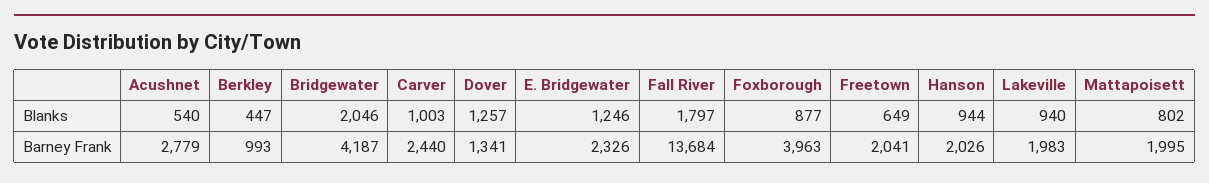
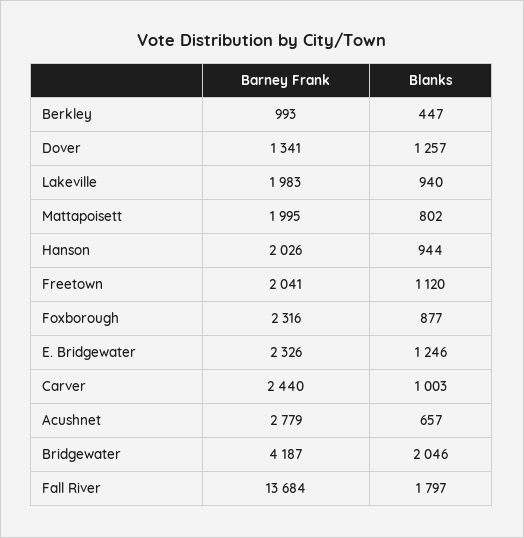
  {
    "Acushnet": {
-     "Blanks": 540,
+     "Blanks": 657,
      "Barney Frank": 2779
    },
    "Berkley": {
      "Blanks": 447,
      "Barney Frank": 993
    },
    "Bridgewater": {
      "Blanks": 2046,
      "Barney Frank": 4187
    },
    "Carver": {
      "Blanks": 1003,
      "Barney Frank": 2440
    },
    "Dover": {
      "Blanks": 1257,
      "Barney Frank": 1341
    },
    "E. Bridgewater": {
      "Blanks": 1246,
      "Barney Frank": 2326
    },
    "Fall River": {
      "Blanks": 1797,
      "Barney Frank": 13684
    },
    "Foxborough": {
      "Blanks": 877,
-     "Barney Frank": 3963
+     "Barney Frank": 2316
    },
    "Freetown": {
-     "Blanks": 649,
+     "Blanks": 1120,
      "Barney Frank": 2041
    },
    "Hanson": {
      "Blanks": 944,
      "Barney Frank": 2026
    },
    "Lakeville": {
      "Blanks": 940,
      "Barney Frank": 1983
    },
    "Mattapoisett": {
      "Blanks": 802,
      "Barney Frank": 1995
    }
  }

